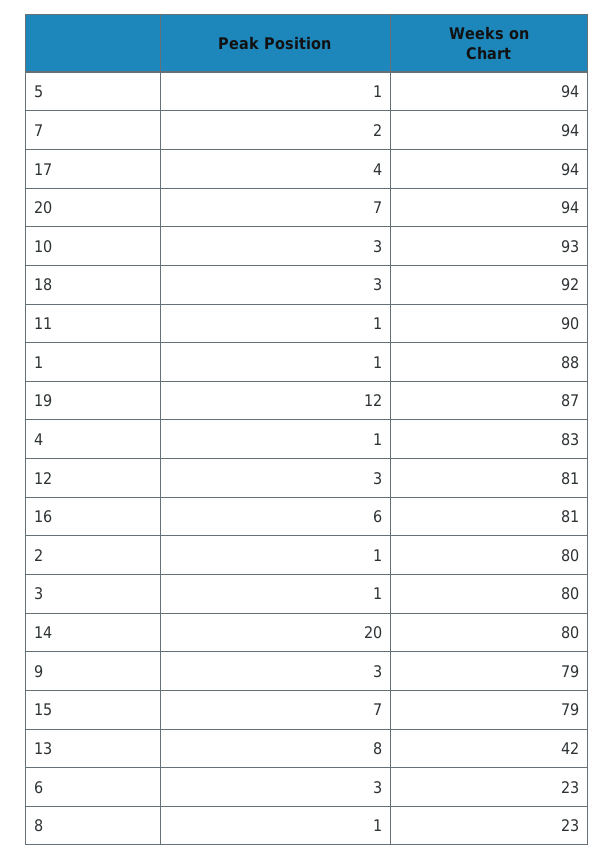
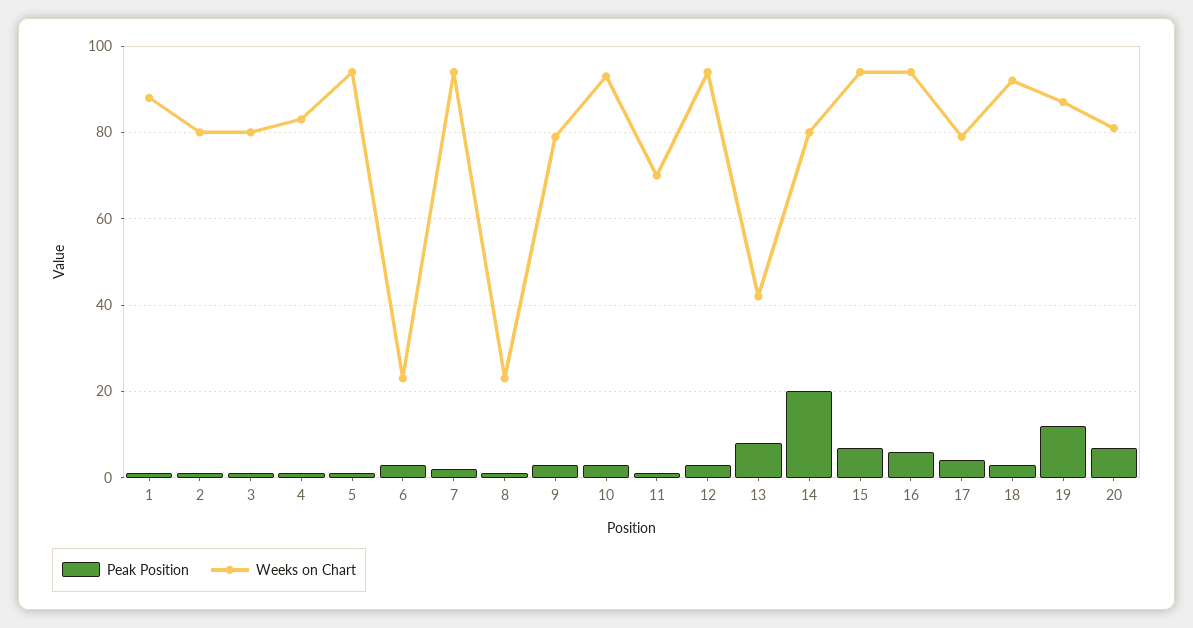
  {
    "Peak Position": {
      "5": 1,
      "7": 2,
      "17": 4,
      "20": 7,
      "10": 3,
      "18": 3,
      "11": 1,
      "1": 1,
      "19": 12,
      "4": 1,
      "12": 3,
      "16": 6,
      "2": 1,
      "3": 1,
      "14": 20,
      "9": 3,
      "15": 7,
      "13": 8,
      "6": 3,
      "8": 1
    },
    "Weeks on Chart": {
      "5": 94,
      "7": 94,
-     "17": 94,
+     "17": 80,
-     "20": 94,
+     "20": 80,
      "10": 93,
      "18": 92,
-     "11": 90,
+     "11": 70,
      "1": 88,
      "19": 87,
      "4": 83,
-     "12": 81,
+     "12": 95,
-     "16": 81,
+     "16": 95,
      "2": 80,
      "3": 80,
      "14": 80,
      "9": 79,
-     "15": 79,
+     "15": 95,
      "13": 42,
      "6": 23,
      "8": 23
    }
  }

